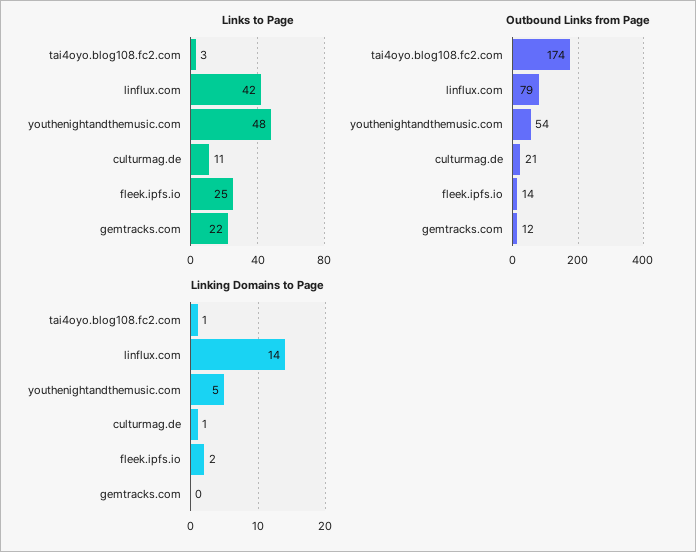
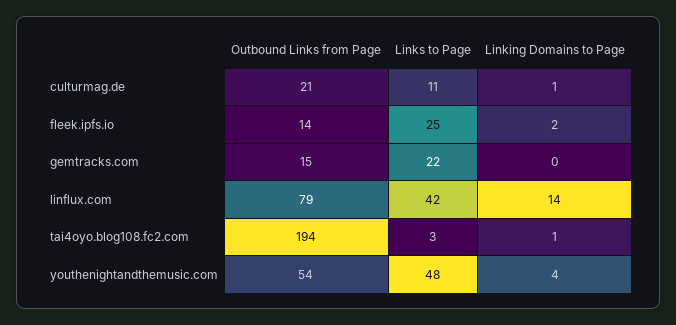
  {
    "Links to Page": {
      "tai4oyo.blog108.fc2.com": 3,
      "linflux.com": 42,
      "youthenightandthemusic.com": 48,
      "culturmag.de": 11,
      "fleek.ipfs.io": 25,
      "gemtracks.com": 22
    },
    "Outbound Links from Page": {
-     "tai4oyo.blog108.fc2.com": 174,
+     "tai4oyo.blog108.fc2.com": 194,
      "linflux.com": 79,
      "youthenightandthemusic.com": 54,
      "culturmag.de": 21,
      "fleek.ipfs.io": 14,
-     "gemtracks.com": 12
+     "gemtracks.com": 15
    },
    "Linking Domains to Page": {
      "tai4oyo.blog108.fc2.com": 1,
      "linflux.com": 14,
-     "youthenightandthemusic.com": 5,
+     "youthenightandthemusic.com": 4,
      "culturmag.de": 1,
      "fleek.ipfs.io": 2,
      "gemtracks.com": 0
    }
  }

